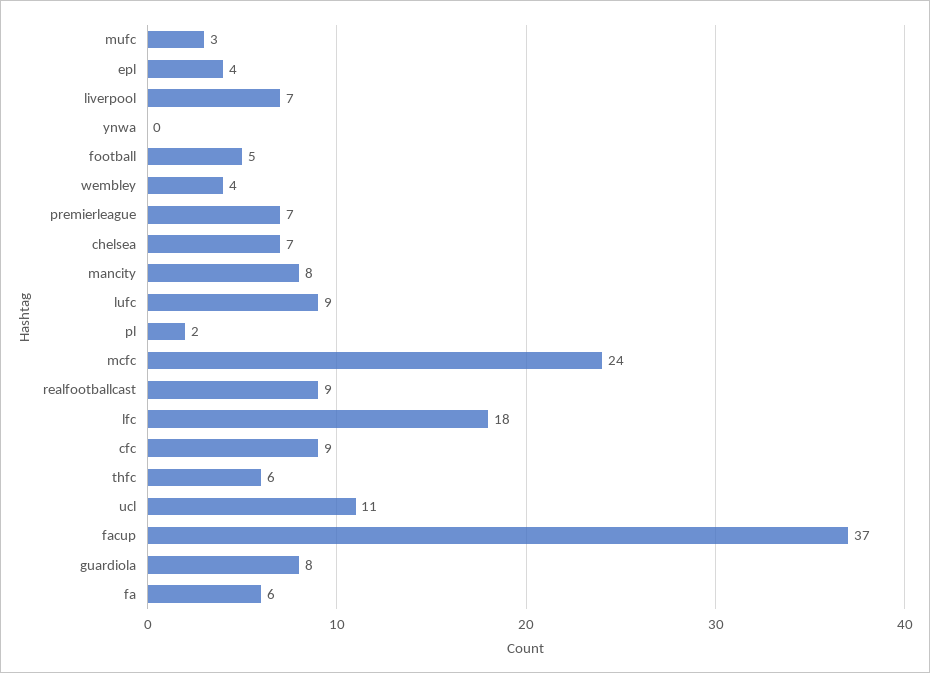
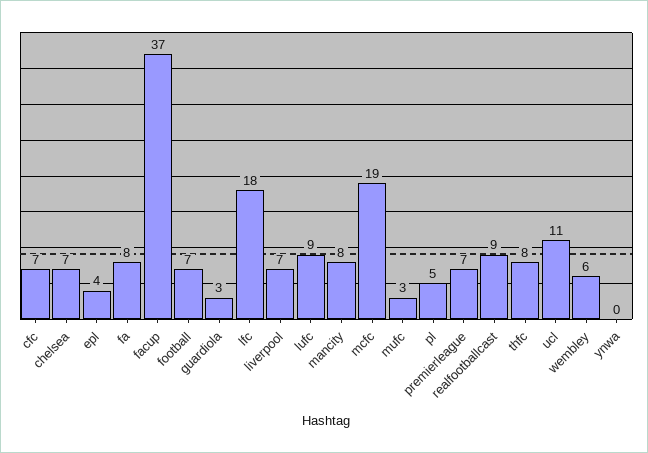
  {
    "mufc": 3,
    "epl": 4,
    "liverpool": 7,
    "ynwa": 0,
-   "football": 5,
+   "football": 7,
-   "wembley": 4,
+   "wembley": 6,
    "premierleague": 7,
    "chelsea": 7,
    "mancity": 8,
    "lufc": 9,
-   "pl": 2,
+   "pl": 5,
-   "mcfc": 24,
+   "mcfc": 19,
    "realfootballcast": 9,
    "lfc": 18,
-   "cfc": 9,
+   "cfc": 7,
-   "thfc": 6,
+   "thfc": 8,
    "ucl": 11,
    "facup": 37,
-   "guardiola": 8,
+   "guardiola": 3,
-   "fa": 6
+   "fa": 8
  }

